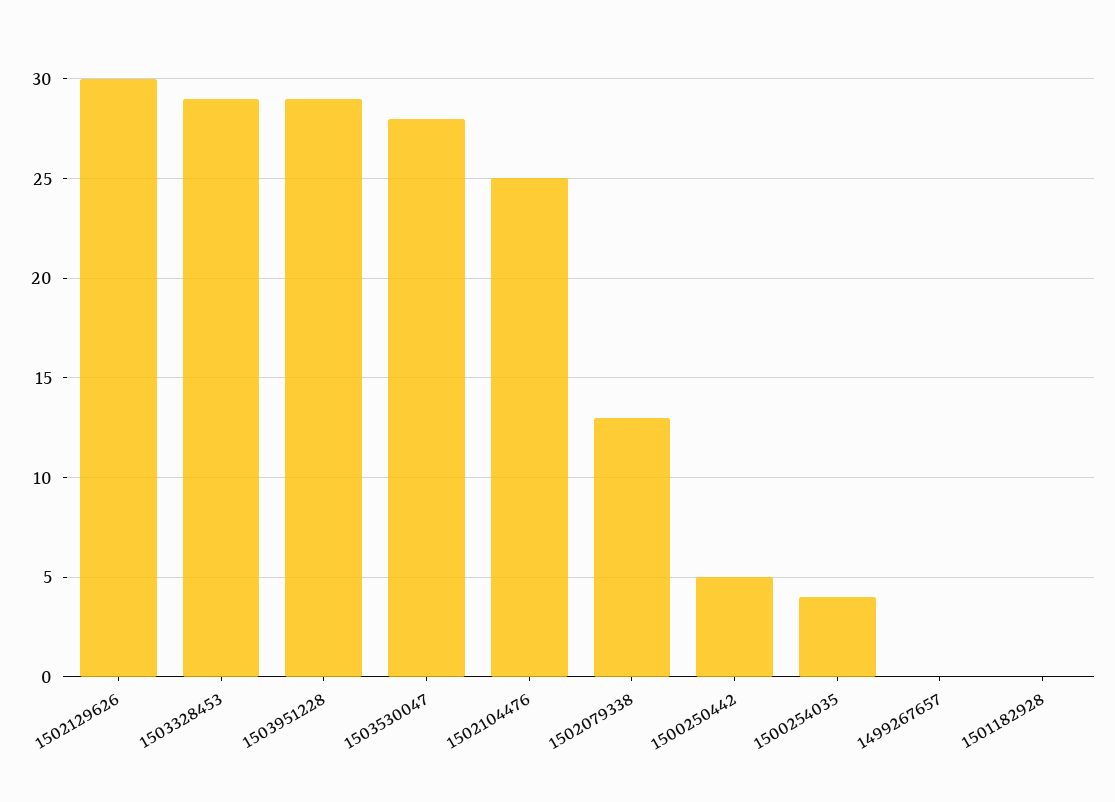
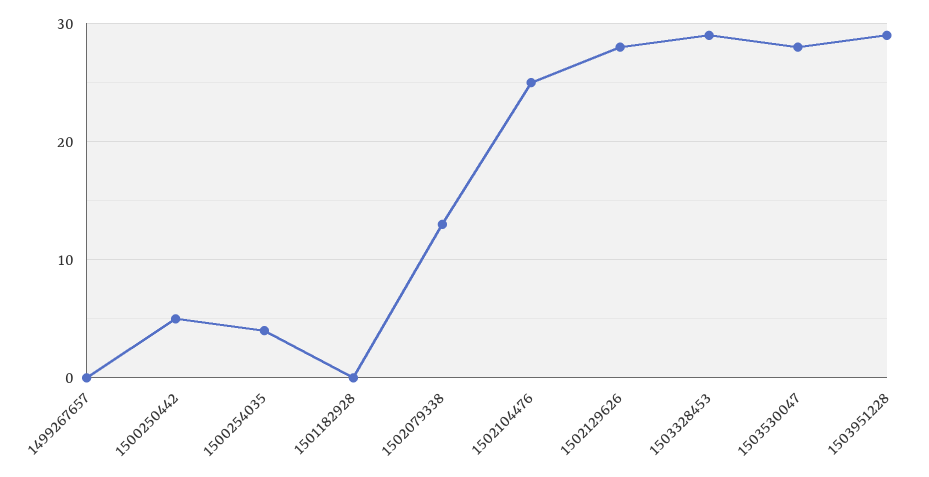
  {
-   "1502129626": 30,
+   "1502129626": 28,
    "1503328453": 29,
    "1503951228": 29,
    "1503530047": 28,
    "1502104476": 25,
    "1502079338": 13,
    "1500250442": 5,
    "1500254035": 4,
    "1499267657": 0,
    "1501182928": 0
  }

